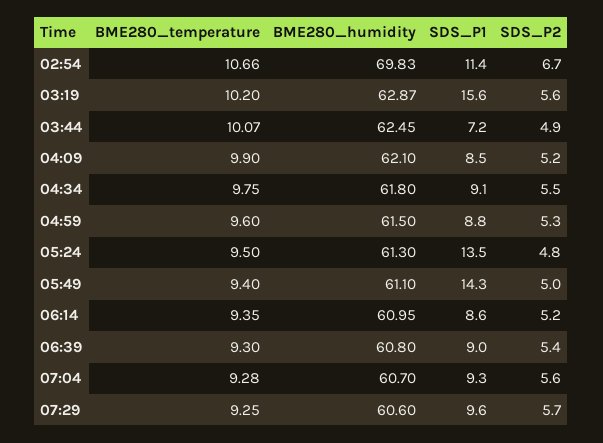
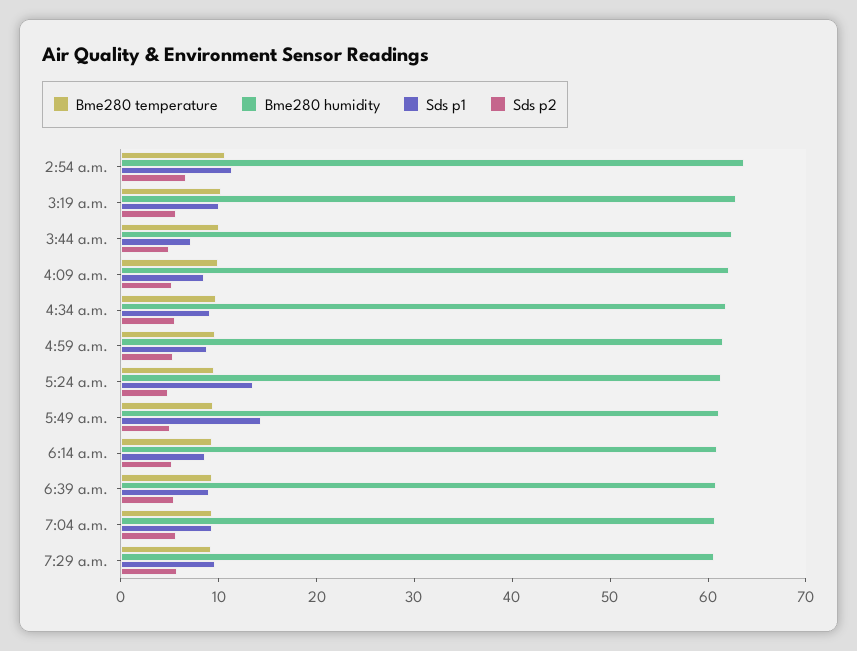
  {
    "BME280_temperature": {
      "02:54": 10.66,
      "03:19": 10.2,
      "03:44": 10.07,
      "04:09": 9.9,
      "04:34": 9.75,
      "04:59": 9.6,
      "05:24": 9.5,
      "05:49": 9.4,
      "06:14": 9.35,
      "06:39": 9.3,
      "07:04": 9.28,
      "07:29": 9.25
    },
    "BME280_humidity": {
-     "02:54": 69.83,
+     "02:54": 64,
      "03:19": 62.87,
      "03:44": 62.45,
      "04:09": 62.1,
      "04:34": 61.8,
      "04:59": 61.5,
      "05:24": 61.3,
      "05:49": 61.1,
      "06:14": 60.95,
      "06:39": 60.8,
      "07:04": 60.7,
      "07:29": 60.6
    },
    "SDS_P1": {
      "02:54": 11.4,
-     "03:19": 15.6,
+     "03:19": 10,
      "03:44": 7.2,
      "04:09": 8.5,
      "04:34": 9.1,
      "04:59": 8.8,
      "05:24": 13.5,
      "05:49": 14.3,
      "06:14": 8.6,
      "06:39": 9,
      "07:04": 9.3,
      "07:29": 9.6
    },
    "SDS_P2": {
      "02:54": 6.7,
      "03:19": 5.6,
      "03:44": 4.9,
      "04:09": 5.2,
      "04:34": 5.5,
      "04:59": 5.3,
      "05:24": 4.8,
      "05:49": 5,
      "06:14": 5.2,
      "06:39": 5.4,
      "07:04": 5.6,
      "07:29": 5.7
    }
  }

